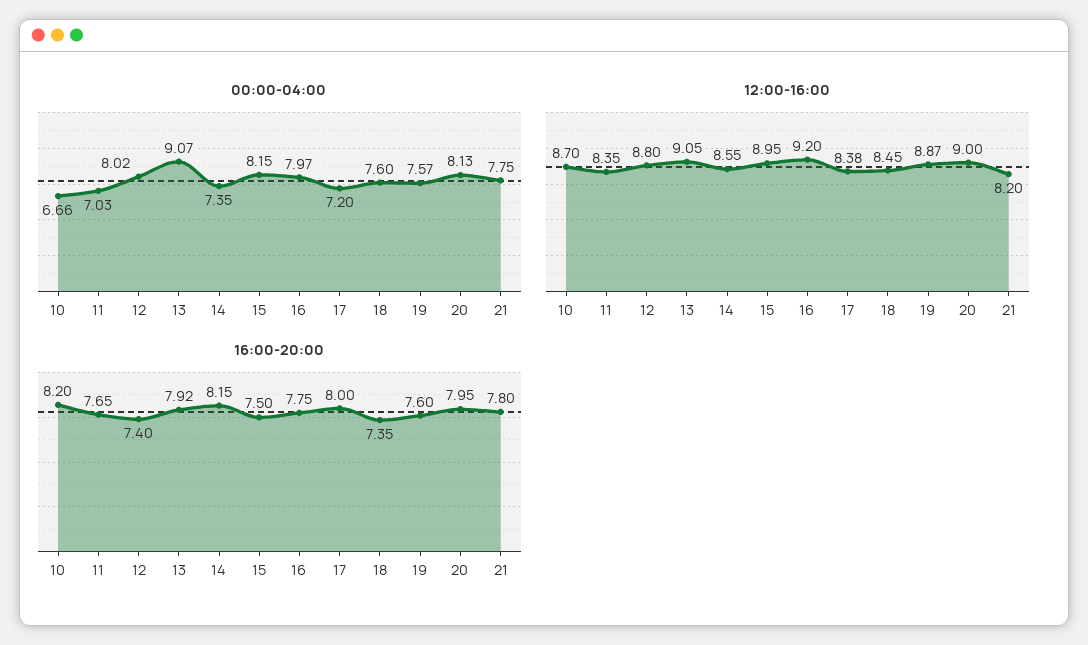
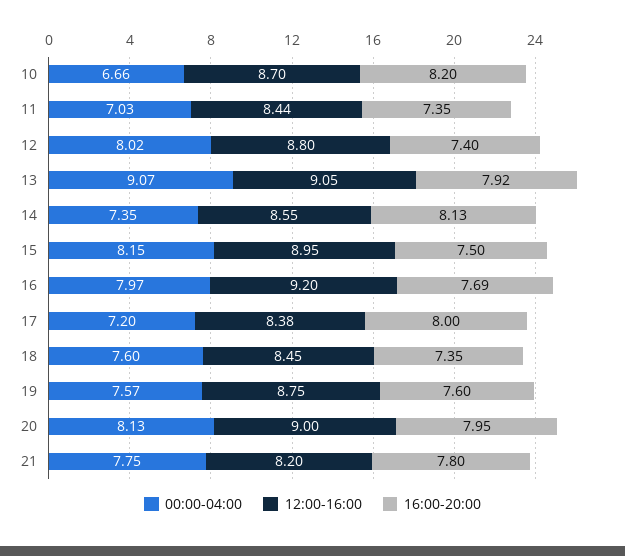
  {
    "00:00-04:00": {
      "10": 6.66,
      "11": 7.03,
      "12": 8.02,
      "13": 9.07,
      "14": 7.35,
      "15": 8.15,
      "16": 7.97,
      "17": 7.2,
      "18": 7.6,
      "19": 7.57,
      "20": 8.13,
      "21": 7.75
    },
    "12:00-16:00": {
      "10": 8.7,
-     "11": 8.35,
+     "11": 8.44,
      "12": 8.8,
      "13": 9.05,
      "14": 8.55,
      "15": 8.95,
      "16": 9.2,
      "17": 8.38,
      "18": 8.45,
-     "19": 8.87,
+     "19": 8.75,
      "20": 9,
      "21": 8.2
    },
    "16:00-20:00": {
      "10": 8.2,
-     "11": 7.65,
+     "11": 7.35,
      "12": 7.4,
      "13": 7.92,
-     "14": 8.15,
+     "14": 8.13,
      "15": 7.5,
-     "16": 7.75,
+     "16": 7.69,
      "17": 8,
      "18": 7.35,
      "19": 7.6,
      "20": 7.95,
      "21": 7.8
    }
  }

